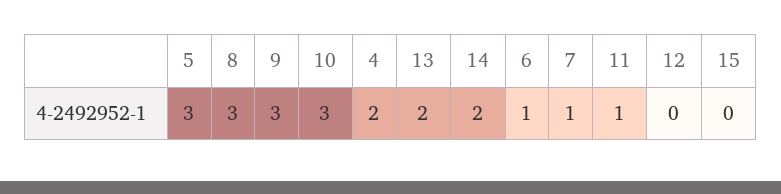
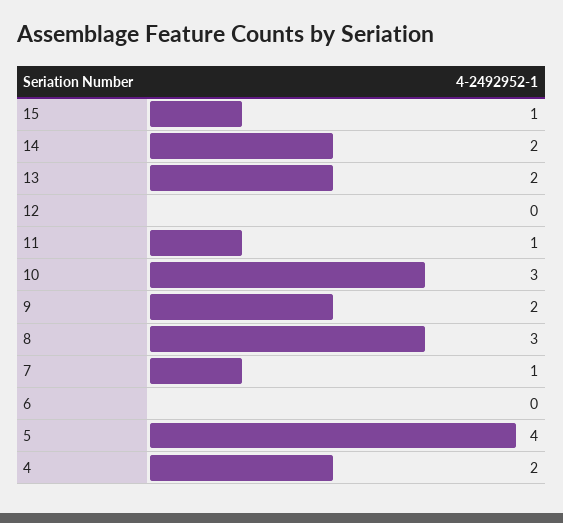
  {
-   "5": 3,
+   "5": 4,
    "8": 3,
-   "9": 3,
+   "9": 2,
    "10": 3,
    "4": 2,
    "13": 2,
    "14": 2,
-   "6": 1,
+   "6": 0,
    "7": 1,
    "11": 1,
    "12": 0,
-   "15": 0
+   "15": 1
  }

